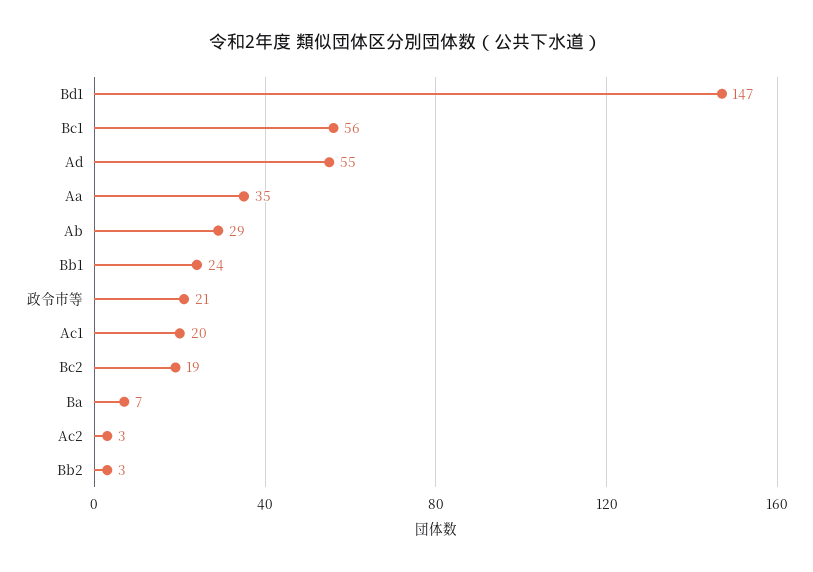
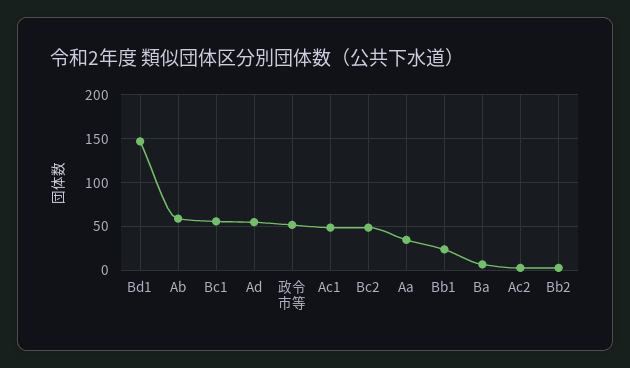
  {
    "Bd1": 147,
    "Bc1": 56,
    "Ad": 55,
    "Aa": 35,
-   "Ab": 29,
+   "Ab": 60,
    "Bb1": 24,
-   "政令市等": 21,
+   "政令市等": 50,
-   "Ac1": 20,
+   "Ac1": 50,
-   "Bc2": 19,
+   "Bc2": 50,
    "Ba": 7,
    "Ac2": 3,
    "Bb2": 3
  }

